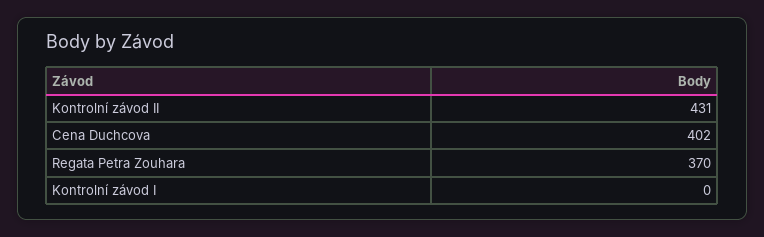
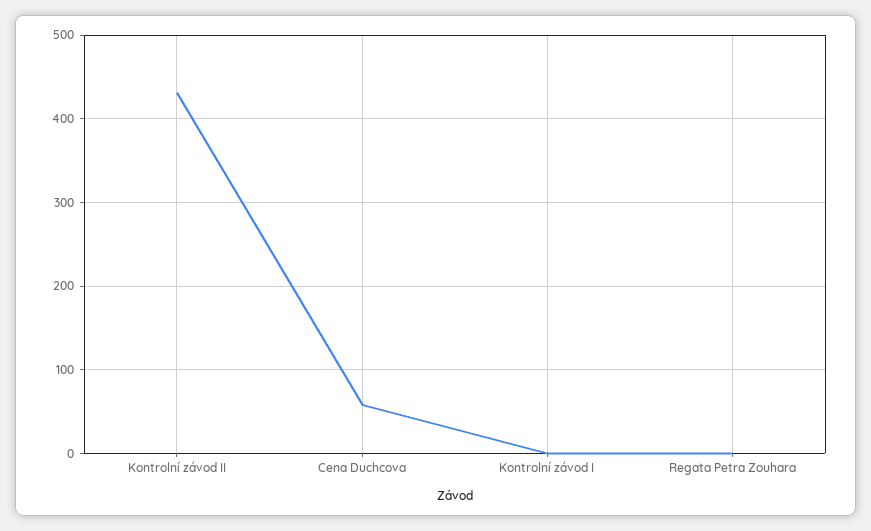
  {
    "Kontrolní závod II": 431,
-   "Cena Duchcova": 402,
+   "Cena Duchcova": 60,
-   "Regata Petra Zouhara": 370,
+   "Regata Petra Zouhara": 0,
    "Kontrolní závod I": 0
  }

